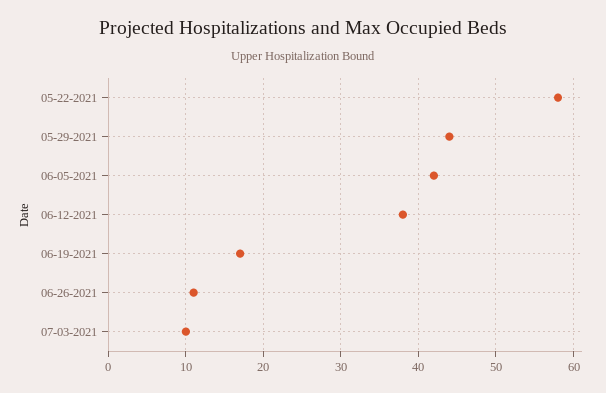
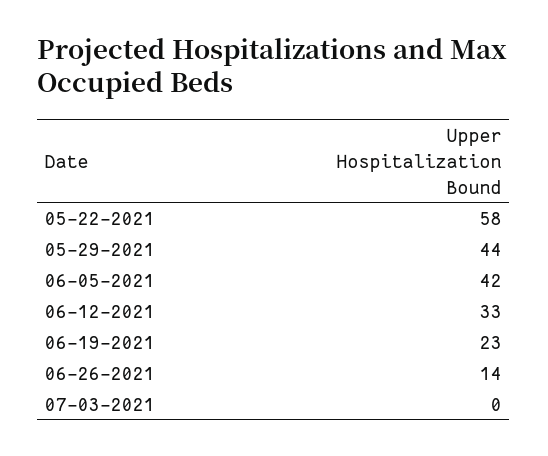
  {
    "05-22-2021": 58,
    "05-29-2021": 44,
    "06-05-2021": 42,
-   "06-12-2021": 38,
+   "06-12-2021": 33,
-   "06-19-2021": 17,
+   "06-19-2021": 23,
-   "06-26-2021": 11,
+   "06-26-2021": 14,
-   "07-03-2021": 10
+   "07-03-2021": 0
  }

